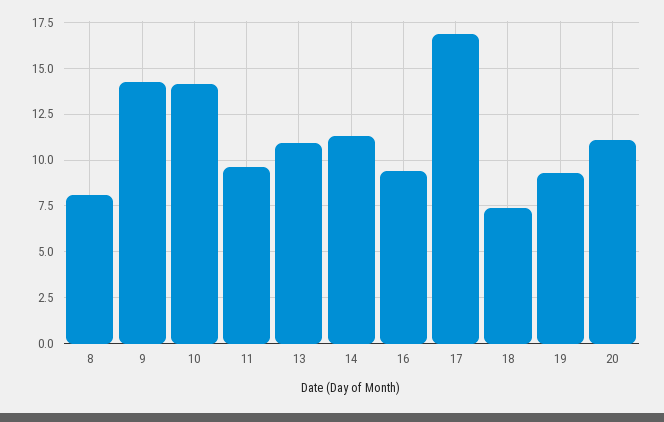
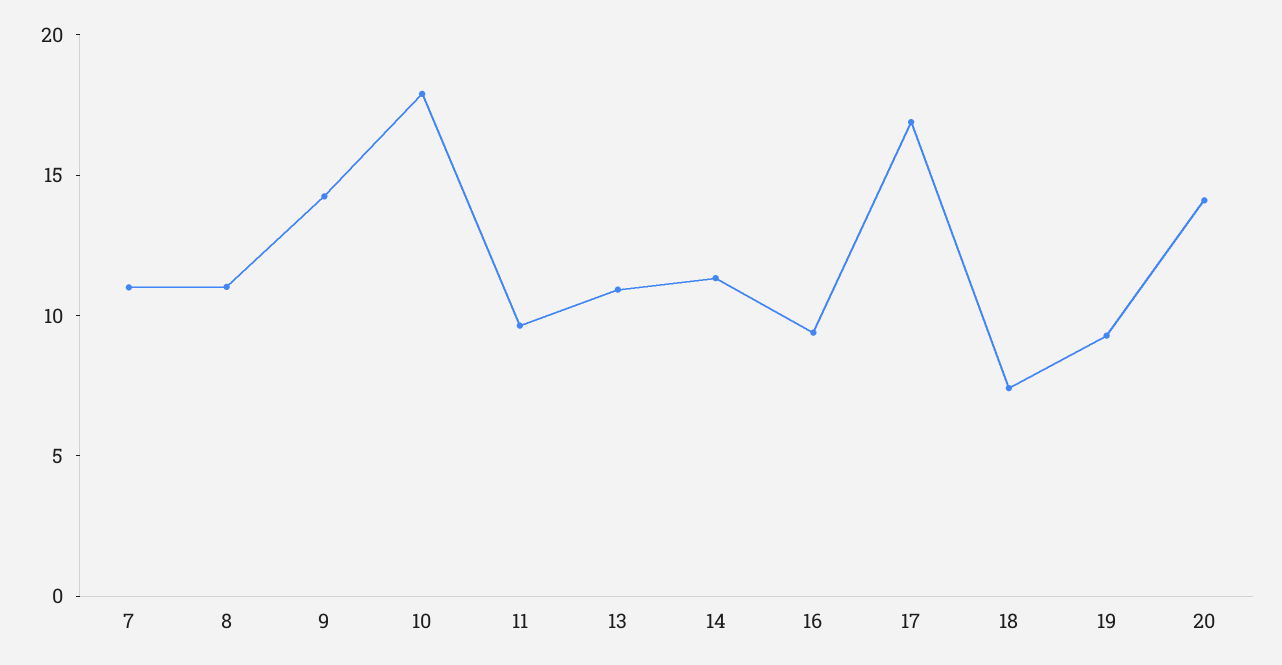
  {
-   "8": 8,
+   "8": 11,
    "9": 14,
-   "10": 14,
+   "10": 18,
    "11": 9.5,
    "13": 11,
    "14": 11.5,
    "16": 9.5,
    "17": 17,
    "18": 7.5,
    "19": 9.5,
-   "20": 11
+   "20": 14,
+   "7": 11
  }

